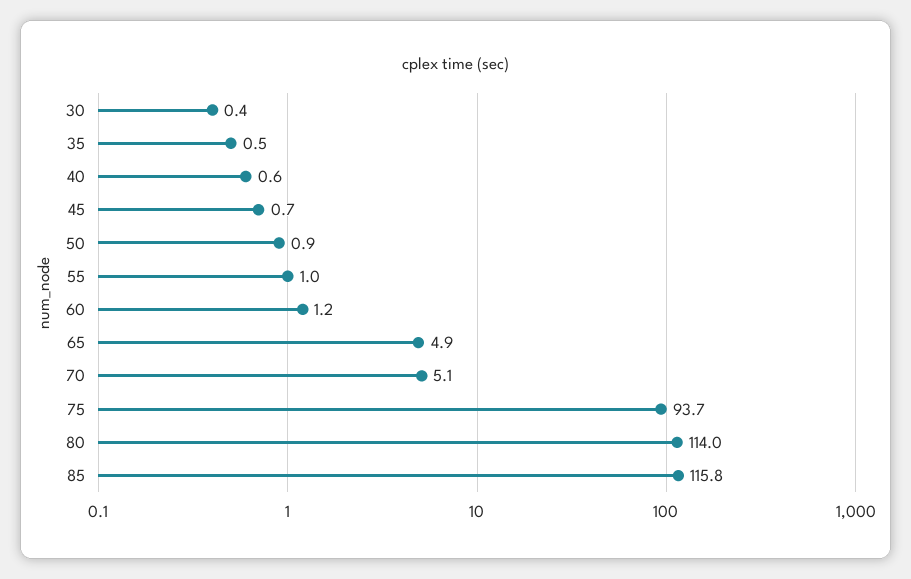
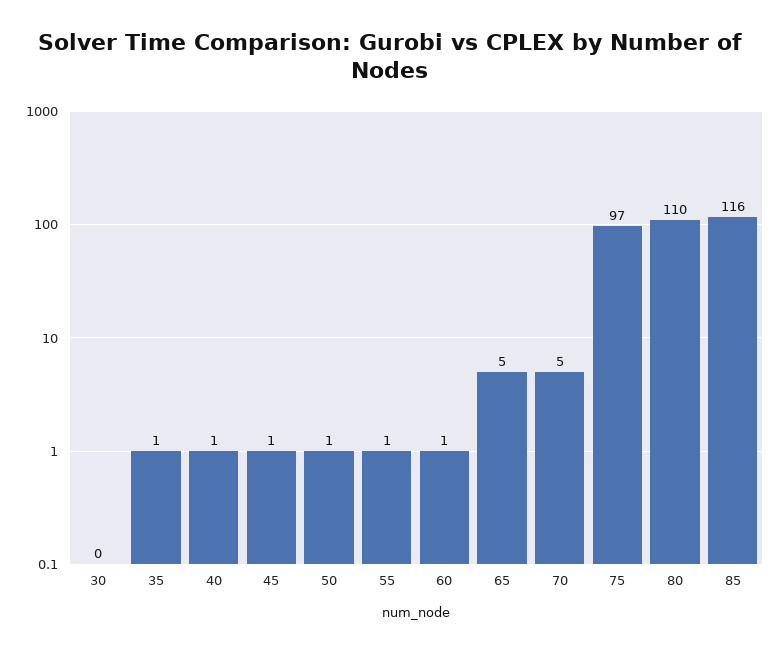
  {
    "30": 0.4,
    "35": 0.5,
    "40": 0.6,
    "45": 0.7,
    "50": 0.9,
    "55": 1,
    "60": 1.2,
    "65": 4.9,
    "70": 5.1,
-   "75": 93.7,
+   "75": 97,
-   "80": 114,
+   "80": 110,
    "85": 115.8
  }

